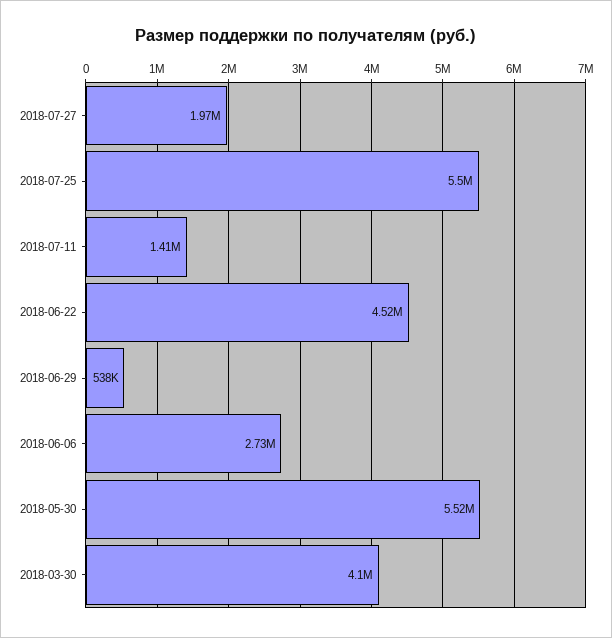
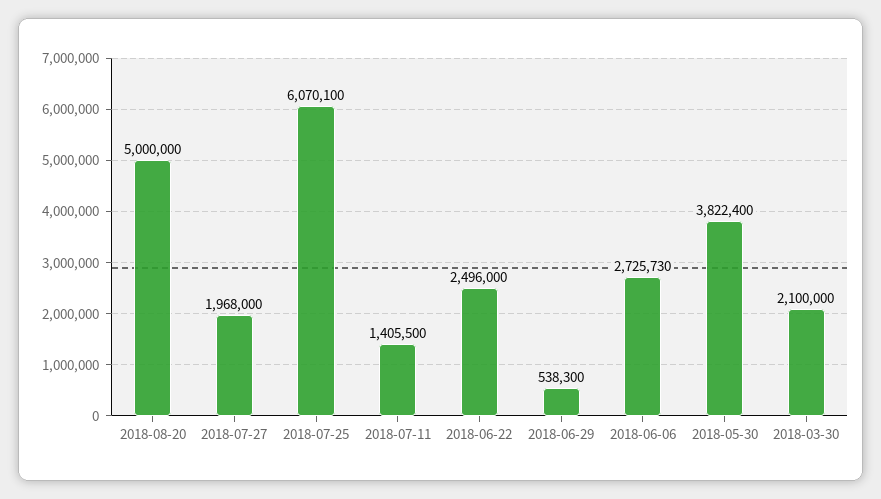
  {
    "2018-07-27": 1968000,
-   "2018-07-25": 5500000,
+   "2018-07-25": 6070100,
    "2018-07-11": 1405500,
-   "2018-06-22": 4520000,
+   "2018-06-22": 2496000,
    "2018-06-29": 538300,
    "2018-06-06": 2725730,
-   "2018-05-30": 5520000,
+   "2018-05-30": 3822400,
-   "2018-03-30": 4100000
+   "2018-03-30": 2100000,
+   "2018-08-20": 5000000
  }

